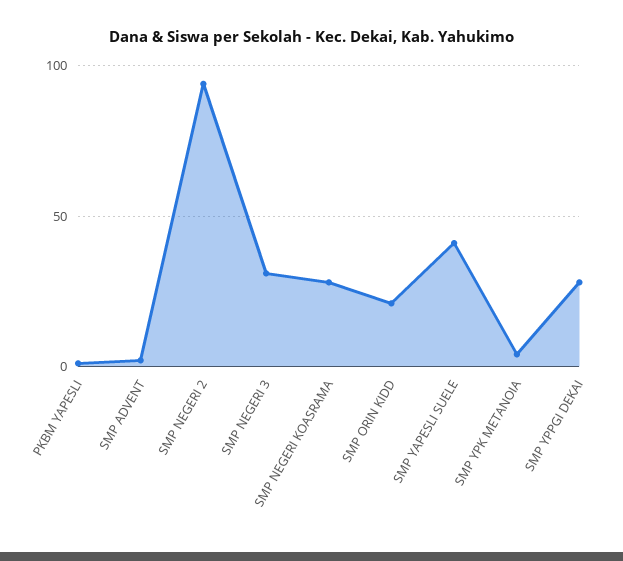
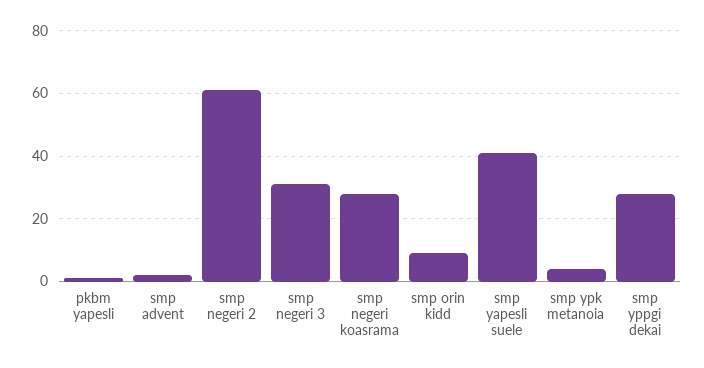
  {
    "PKBM YAPESLI": 0,
    "SMP ADVENT": 0,
-   "SMP NEGERI 2": 95,
+   "SMP NEGERI 2": 60,
    "SMP NEGERI 3": 30,
    "SMP NEGERI KOASRAMA": 30,
-   "SMP ORIN KIDD": 20,
+   "SMP ORIN KIDD": 10,
    "SMP YAPESLI SUELE": 40,
    "SMP YPK METANOIA": 5,
    "SMP YPPGI DEKAI": 30
  }

